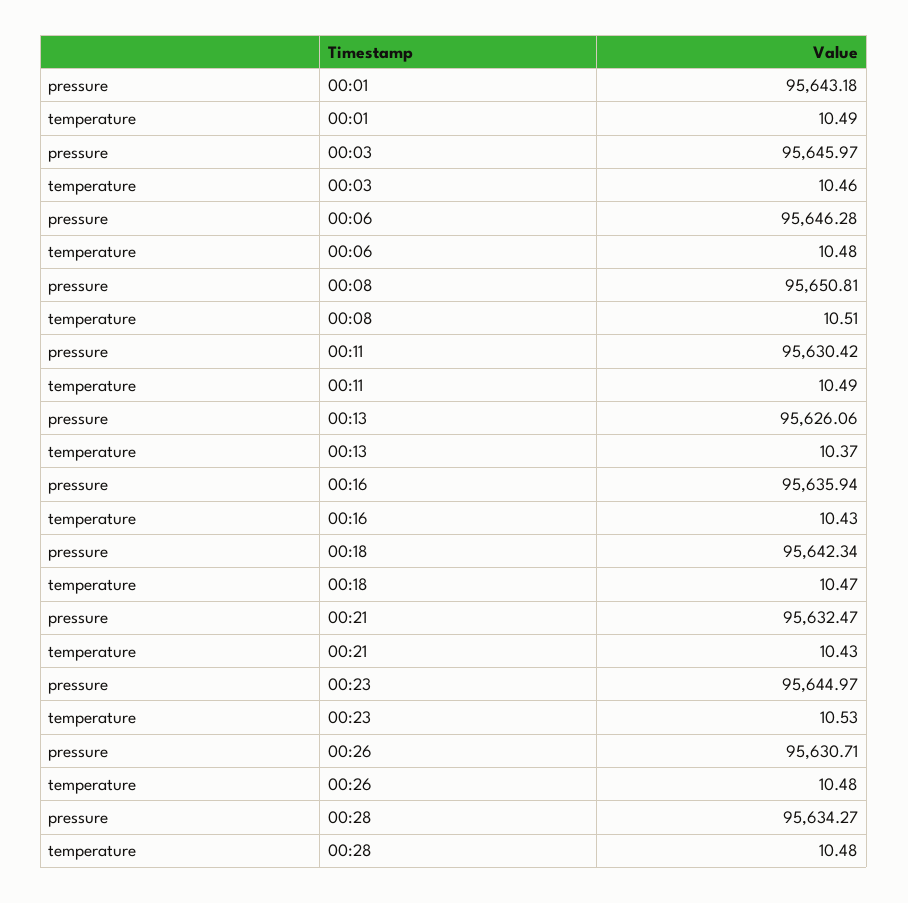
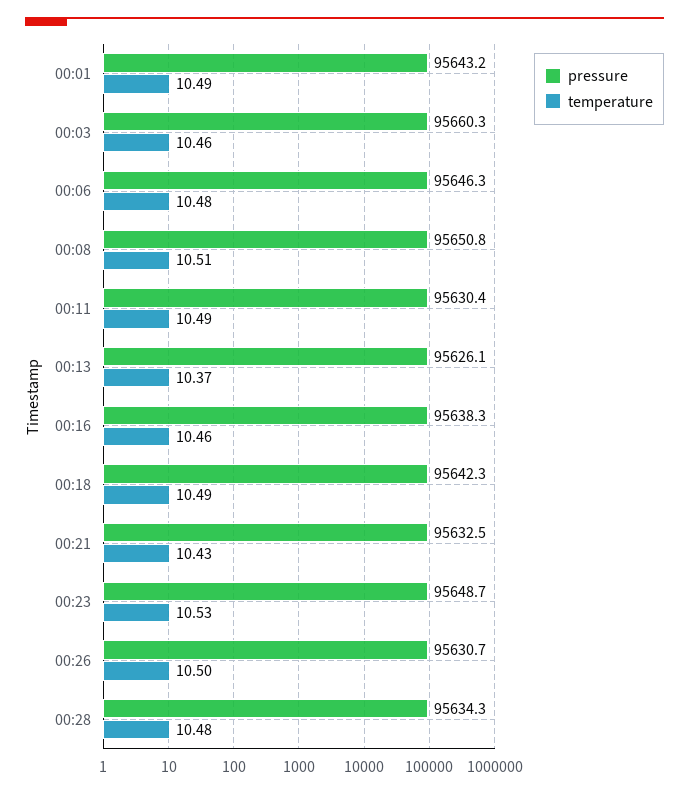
  {
    "pressure": {
      "00:01": 95643.18,
-     "00:03": 95645.97,
+     "00:03": 95660.3,
      "00:06": 95646.28,
      "00:08": 95650.81,
      "00:11": 95630.42,
      "00:13": 95626.06,
-     "00:16": 95635.94,
+     "00:16": 95638.3,
      "00:18": 95642.34,
      "00:21": 95632.47,
-     "00:23": 95644.97,
+     "00:23": 95648.7,
      "00:26": 95630.71,
      "00:28": 95634.27
    },
    "temperature": {
      "00:01": 10.49,
      "00:03": 10.46,
      "00:06": 10.48,
      "00:08": 10.51,
      "00:11": 10.49,
      "00:13": 10.37,
-     "00:16": 10.43,
+     "00:16": 10.46,
-     "00:18": 10.47,
+     "00:18": 10.49,
      "00:21": 10.43,
      "00:23": 10.53,
-     "00:26": 10.48,
+     "00:26": 10.5,
      "00:28": 10.48
    }
  }

